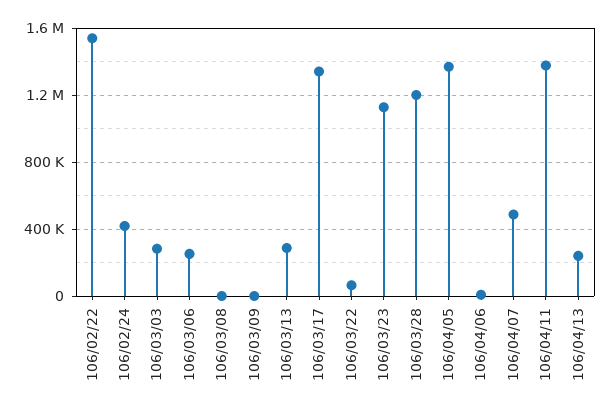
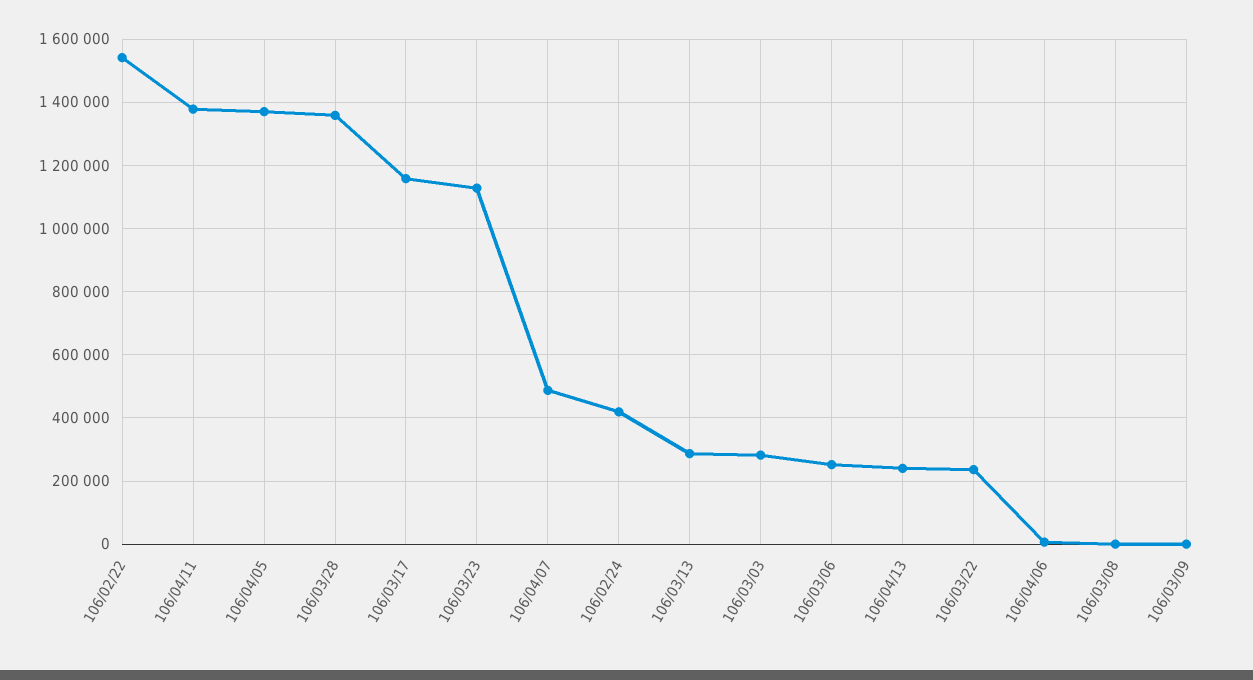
  {
    "106/02/22": 1540000,
    "106/02/24": 420000,
    "106/03/03": 280000,
    "106/03/06": 260000,
    "106/03/08": 0,
    "106/03/09": 0,
    "106/03/13": 280000,
-   "106/03/17": 1350000,
+   "106/03/17": 1160000,
-   "106/03/22": 50000,
+   "106/03/22": 240000,
    "106/03/23": 1120000,
-   "106/03/28": 1200000,
+   "106/03/28": 1360000,
    "106/04/05": 1380000,
    "106/04/06": 0,
    "106/04/07": 480000,
    "106/04/11": 1380000,
    "106/04/13": 240000
  }

